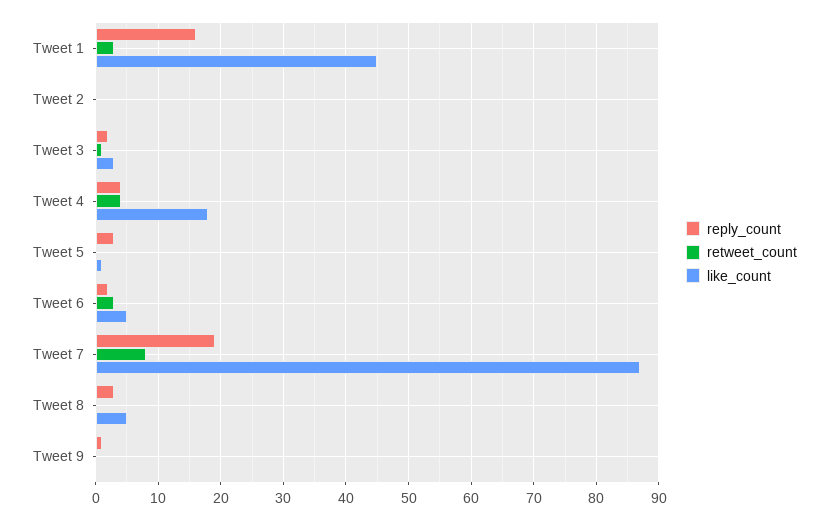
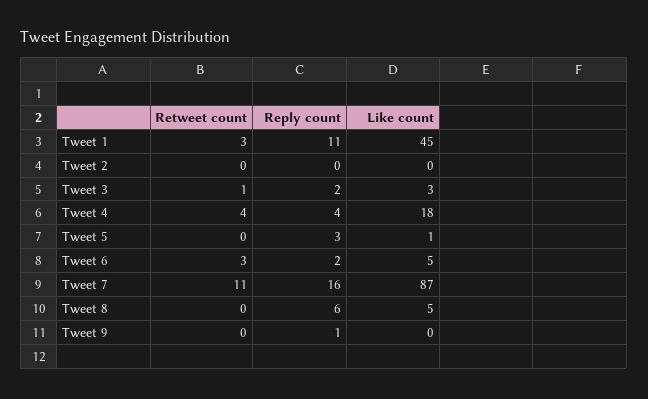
  {
    "reply_count": {
-     "Tweet 1": 16,
+     "Tweet 1": 11,
      "Tweet 2": 0,
      "Tweet 3": 2,
      "Tweet 4": 4,
      "Tweet 5": 3,
      "Tweet 6": 2,
-     "Tweet 7": 19,
+     "Tweet 7": 16,
-     "Tweet 8": 3,
+     "Tweet 8": 6,
      "Tweet 9": 1
    },
    "retweet_count": {
      "Tweet 1": 3,
      "Tweet 2": 0,
      "Tweet 3": 1,
      "Tweet 4": 4,
      "Tweet 5": 0,
      "Tweet 6": 3,
-     "Tweet 7": 8,
+     "Tweet 7": 11,
      "Tweet 8": 0,
      "Tweet 9": 0
    },
    "like_count": {
      "Tweet 1": 45,
      "Tweet 2": 0,
      "Tweet 3": 3,
      "Tweet 4": 18,
      "Tweet 5": 1,
      "Tweet 6": 5,
      "Tweet 7": 87,
      "Tweet 8": 5,
      "Tweet 9": 0
    }
  }

